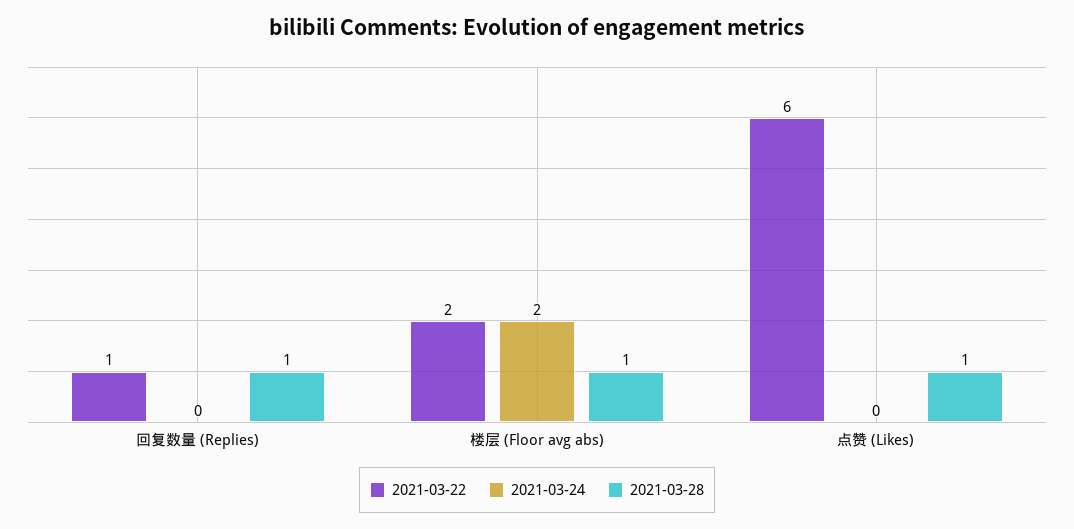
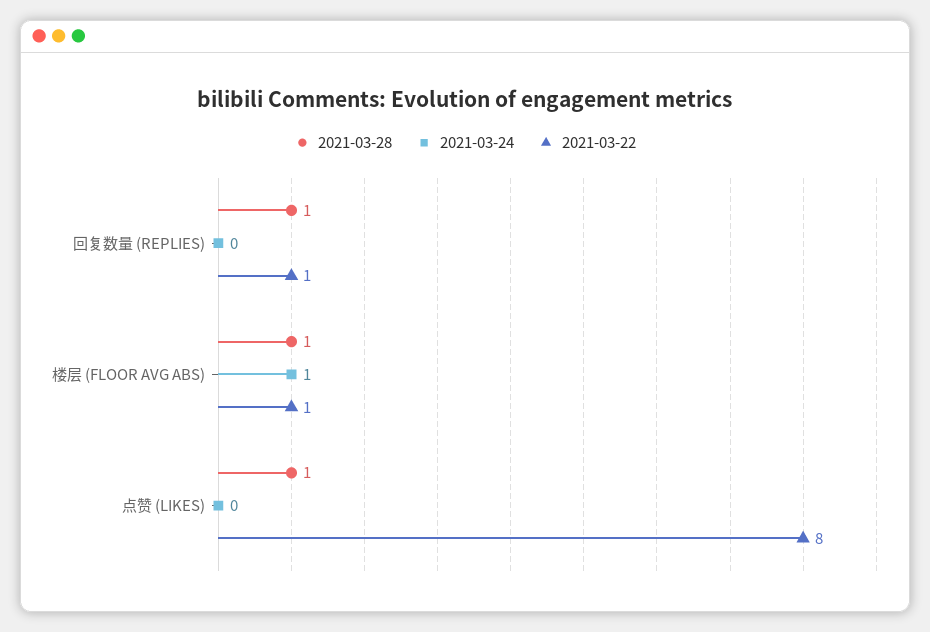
  {
    "2021-03-22": {
      "回复数量 (Replies)": 1,
-     "楼层 (Floor avg abs)": 2,
+     "楼层 (Floor avg abs)": 1,
-     "点赞 (Likes)": 6
+     "点赞 (Likes)": 8
    },
    "2021-03-24": {
      "回复数量 (Replies)": 0,
-     "楼层 (Floor avg abs)": 2,
+     "楼层 (Floor avg abs)": 1,
      "点赞 (Likes)": 0
    },
    "2021-03-28": {
      "回复数量 (Replies)": 1,
      "楼层 (Floor avg abs)": 1,
      "点赞 (Likes)": 1
    }
  }

